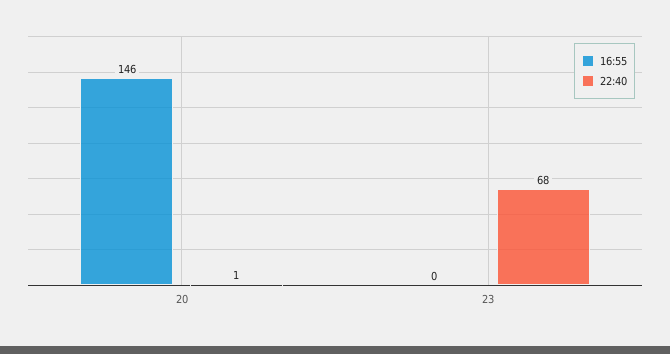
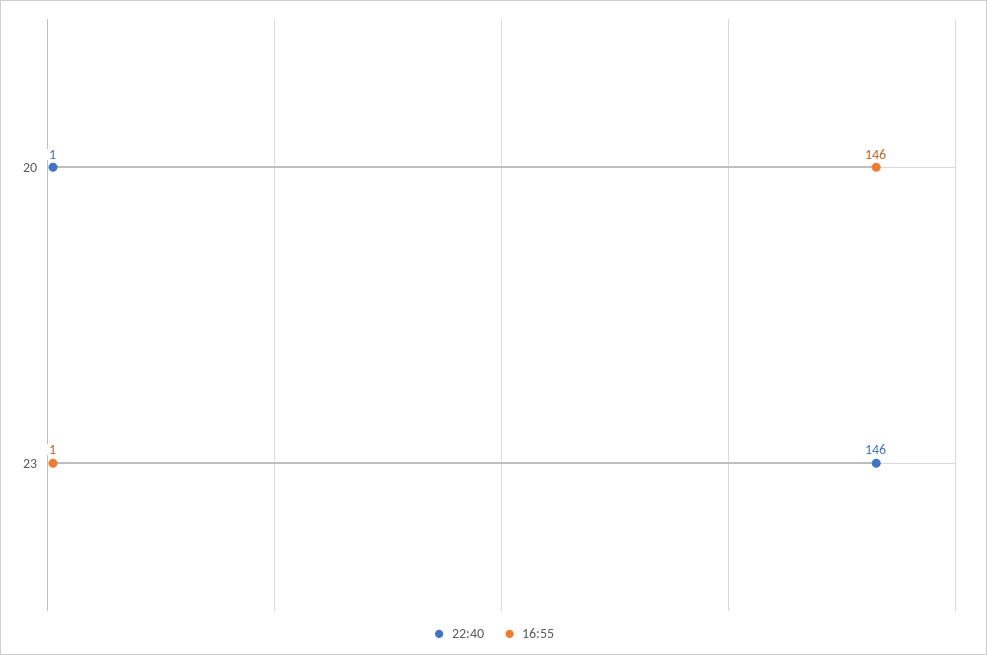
  {
    "16:55": {
      "20": 146,
-     "23": 0
+     "23": 1
    },
    "22:40": {
      "20": 1,
-     "23": 68
+     "23": 146
    }
  }

